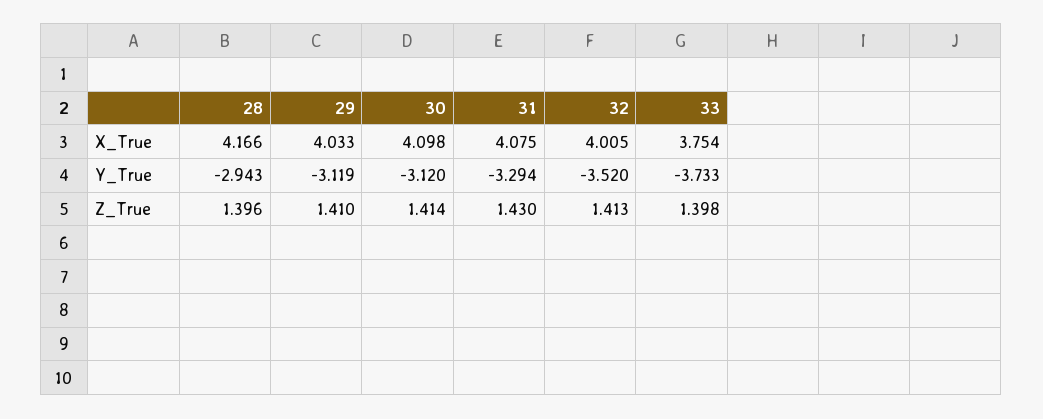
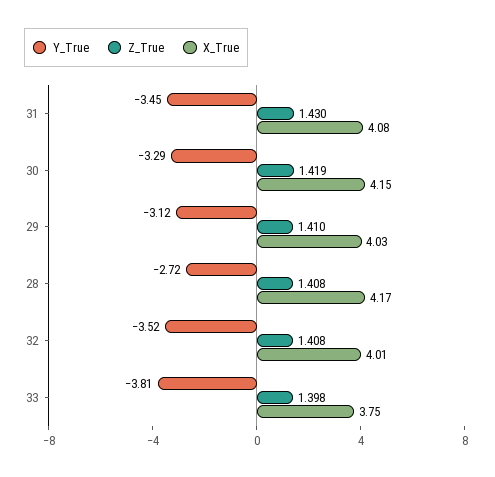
  {
    "X_True": {
      "28": 4.166,
      "29": 4.033,
-     "30": 4.098,
+     "30": 4.15,
      "31": 4.075,
      "32": 4.005,
      "33": 3.754
    },
    "Y_True": {
-     "28": -2.943,
+     "28": -2.72,
      "29": -3.119,
-     "30": -3.12,
+     "30": -3.29,
-     "31": -3.294,
+     "31": -3.45,
      "32": -3.52,
-     "33": -3.733
+     "33": -3.81
    },
    "Z_True": {
-     "28": 1.396,
+     "28": 1.408,
      "29": 1.41,
-     "30": 1.414,
+     "30": 1.419,
      "31": 1.43,
-     "32": 1.413,
+     "32": 1.408,
      "33": 1.398
    }
  }

